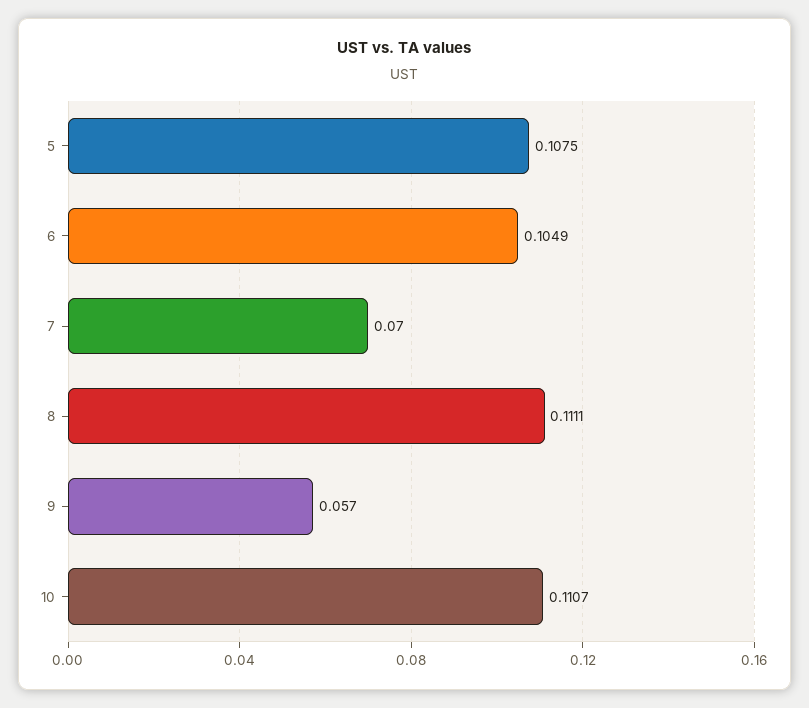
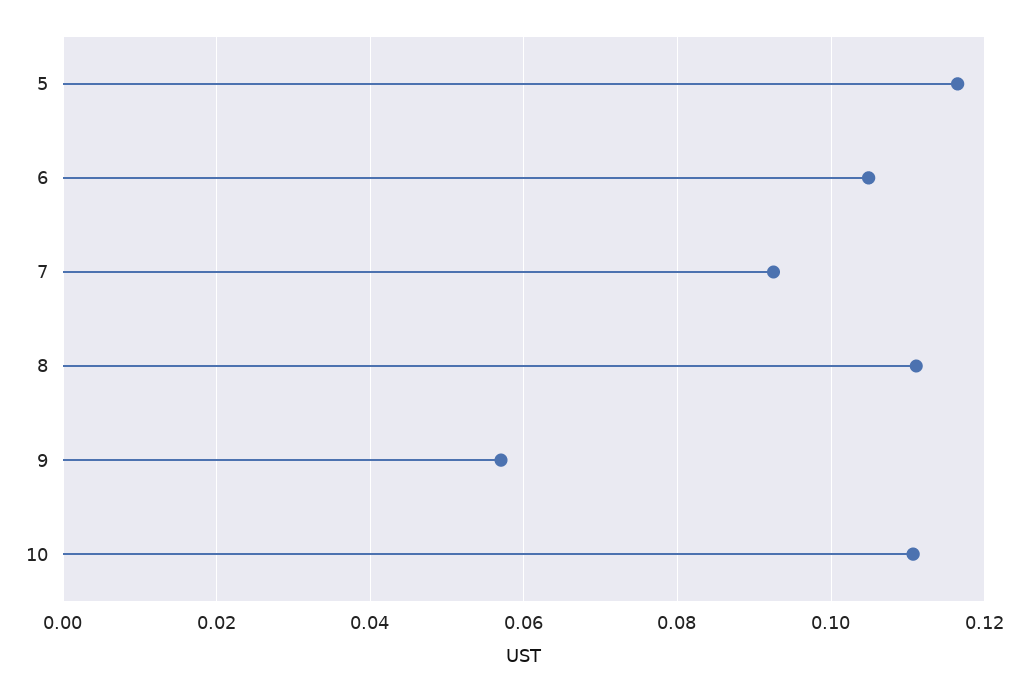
  {
-   "5": 0.1075,
+   "5": 0.116,
    "6": 0.1049,
-   "7": 0.07,
+   "7": 0.092,
    "8": 0.1111,
    "9": 0.057,
    "10": 0.1107
  }

